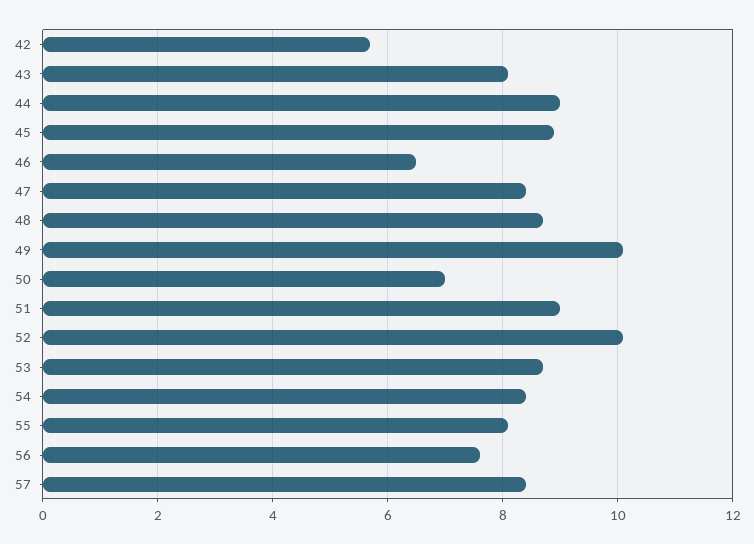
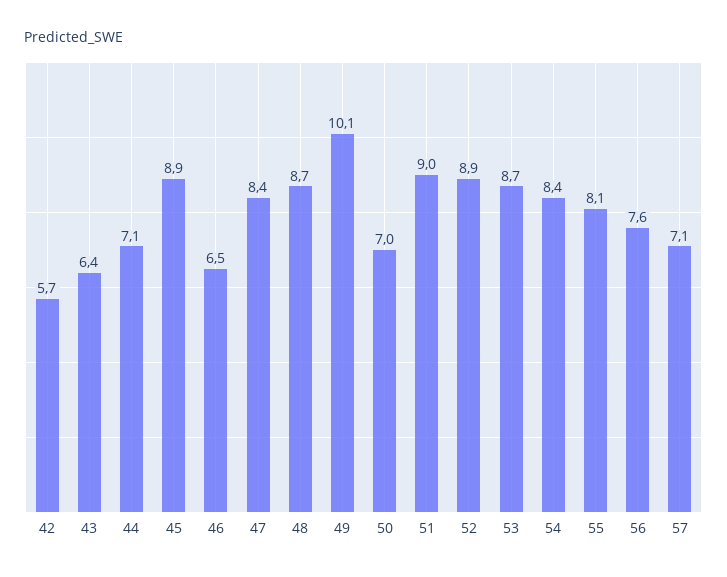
  {
    "42": 5.7,
-   "43": 8,
+   "43": 6.4,
-   "44": 9,
+   "44": 7.1,
    "45": 8.9,
    "46": 6.5,
    "47": 8.4,
    "48": 8.7,
    "49": 10.1,
    "50": 7,
    "51": 9,
-   "52": 10,
+   "52": 8.9,
    "53": 8.7,
    "54": 8.4,
    "55": 8.1,
    "56": 7.6,
-   "57": 8.5
+   "57": 7.1
  }

